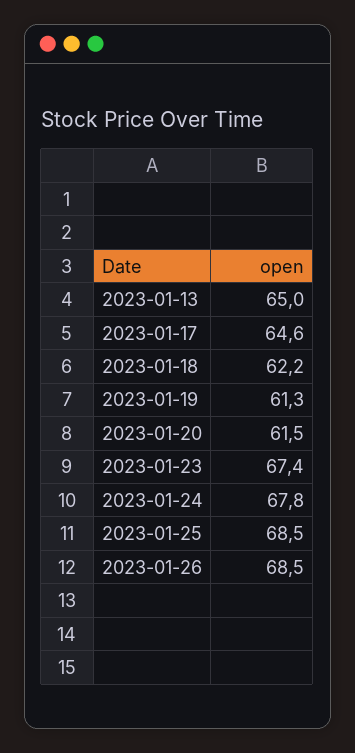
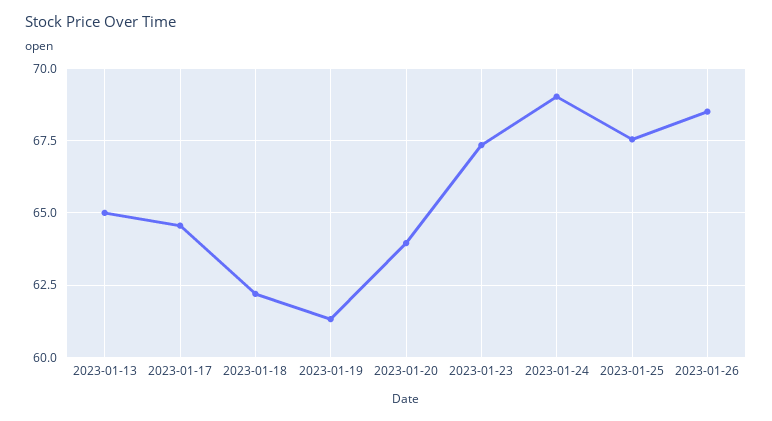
  {
    "2023-01-13": 65,
    "2023-01-17": 64.6,
    "2023-01-18": 62.2,
    "2023-01-19": 61.3,
-   "2023-01-20": 61.5,
+   "2023-01-20": 64,
    "2023-01-23": 67.4,
-   "2023-01-24": 67.8,
+   "2023-01-24": 69,
-   "2023-01-25": 68.5,
+   "2023-01-25": 67.5,
    "2023-01-26": 68.5
  }

